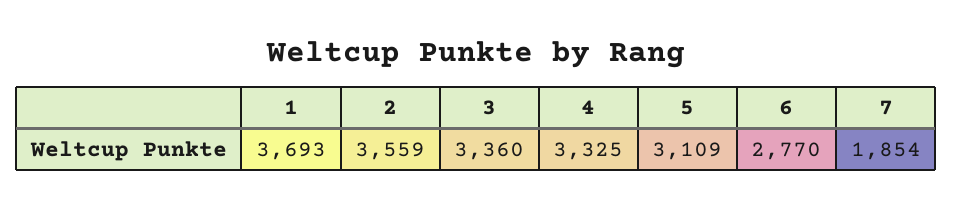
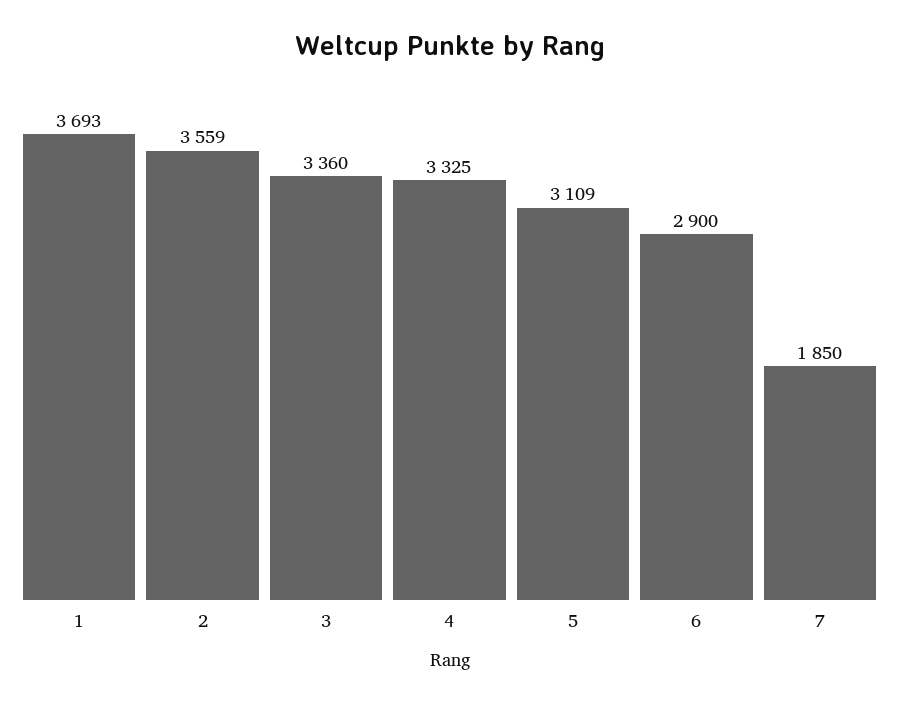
  {
    "1": 3693,
    "2": 3559,
    "3": 3360,
    "4": 3325,
    "5": 3109,
-   "6": 2770,
+   "6": 2900,
-   "7": 1854
+   "7": 1850
  }

